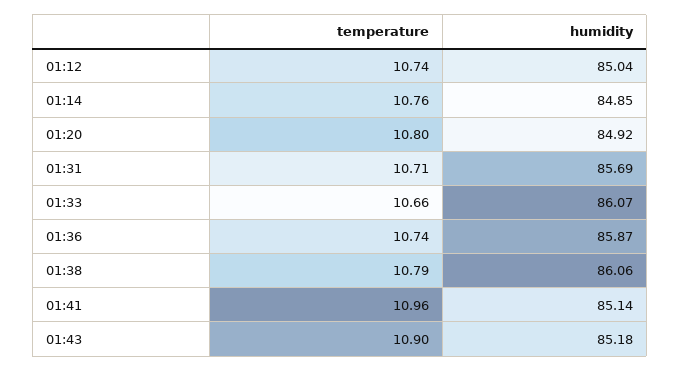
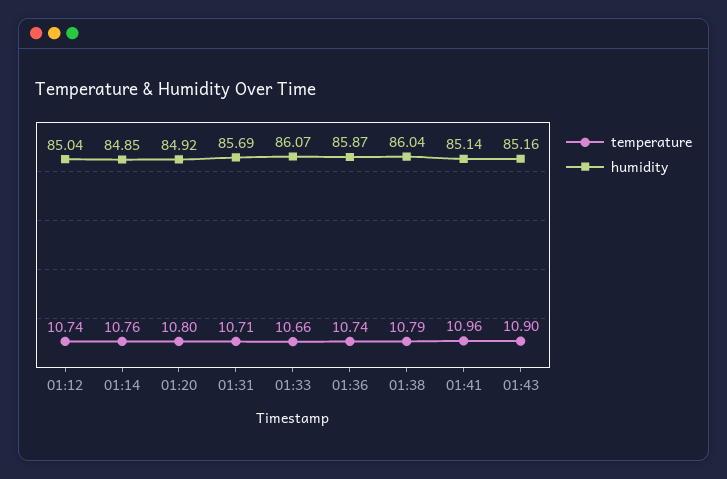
  {
    "temperature": {
      "01:12": 10.74,
      "01:14": 10.76,
      "01:20": 10.8,
      "01:31": 10.71,
      "01:33": 10.66,
      "01:36": 10.74,
      "01:38": 10.79,
      "01:41": 10.96,
      "01:43": 10.9
    },
    "humidity": {
      "01:12": 85.04,
      "01:14": 84.85,
      "01:20": 84.92,
      "01:31": 85.69,
      "01:33": 86.07,
      "01:36": 85.87,
-     "01:38": 86.06,
+     "01:38": 86.04,
      "01:41": 85.14,
-     "01:43": 85.18
+     "01:43": 85.16
    }
  }

